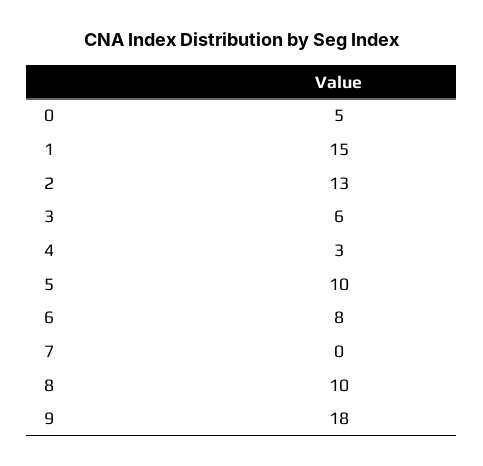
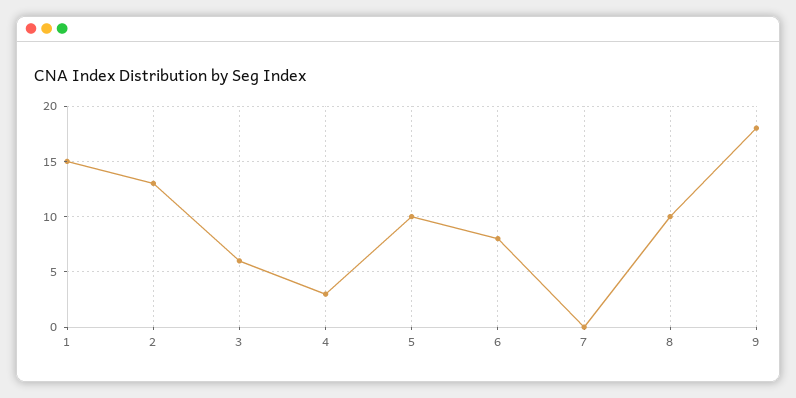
  {
-   "0": 5,
    "1": 15,
    "2": 13,
    "3": 6,
    "4": 3,
    "5": 10,
    "6": 8,
    "7": 0,
    "8": 10,
    "9": 18
  }

